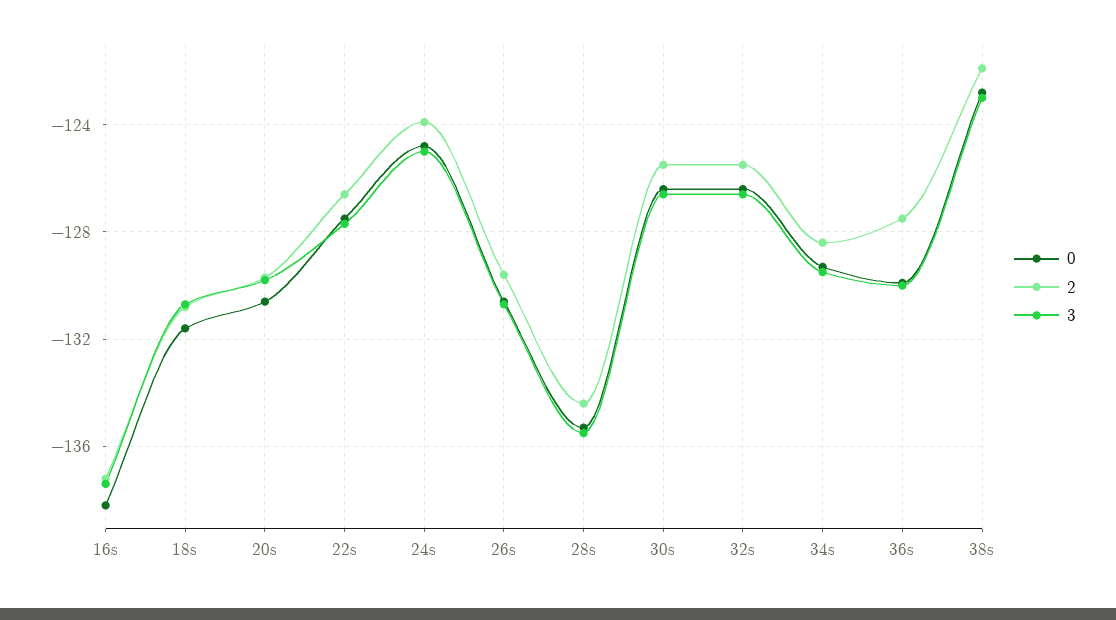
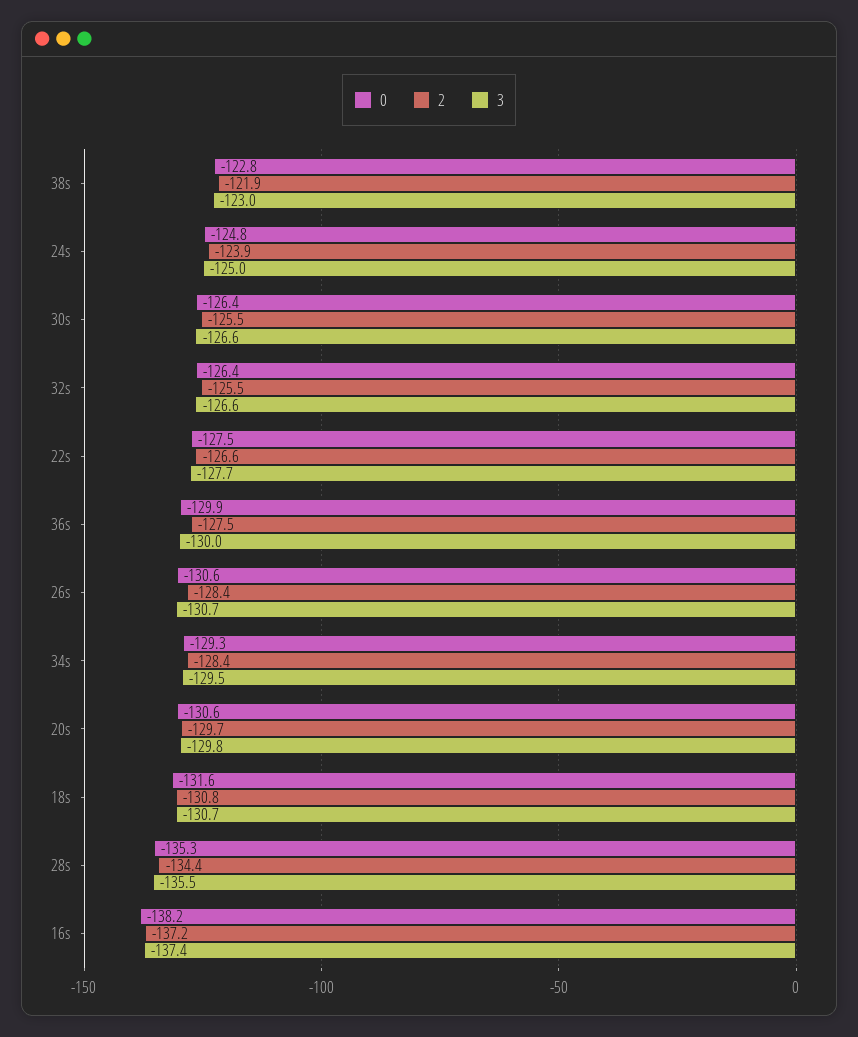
  {
    "0": {
      "16s": -138.2,
      "18s": -131.6,
      "20s": -130.6,
      "22s": -127.5,
      "24s": -124.8,
      "26s": -130.6,
      "28s": -135.3,
      "30s": -126.4,
      "32s": -126.4,
      "34s": -129.3,
      "36s": -129.9,
      "38s": -122.8
    },
    "2": {
      "16s": -137.2,
      "18s": -130.8,
      "20s": -129.7,
      "22s": -126.6,
      "24s": -123.9,
-     "26s": -129.5,
+     "26s": -128.4,
      "28s": -134.4,
      "30s": -125.5,
      "32s": -125.5,
      "34s": -128.4,
      "36s": -127.5,
      "38s": -121.9
    },
    "3": {
      "16s": -137.4,
      "18s": -130.7,
      "20s": -129.8,
      "22s": -127.7,
      "24s": -125,
      "26s": -130.7,
      "28s": -135.5,
      "30s": -126.6,
      "32s": -126.6,
      "34s": -129.5,
      "36s": -130,
      "38s": -123
    }
  }

